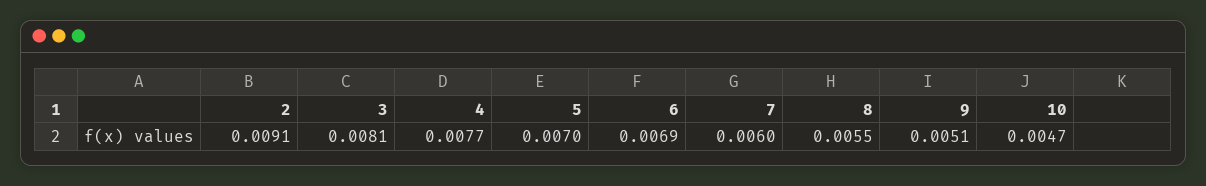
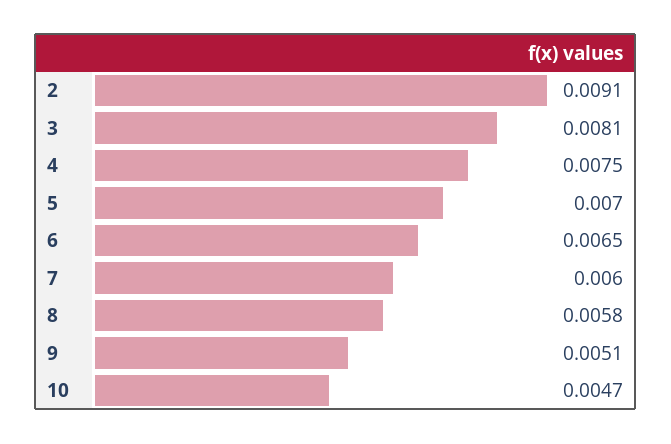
  {
    "2": 0.0091,
    "3": 0.0081,
-   "4": 0.0077,
+   "4": 0.0075,
    "5": 0.007,
-   "6": 0.0069,
+   "6": 0.0065,
    "7": 0.006,
-   "8": 0.0055,
+   "8": 0.0058,
    "9": 0.0051,
    "10": 0.0047
  }

